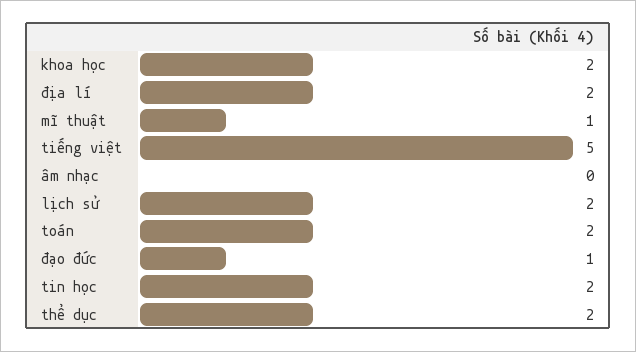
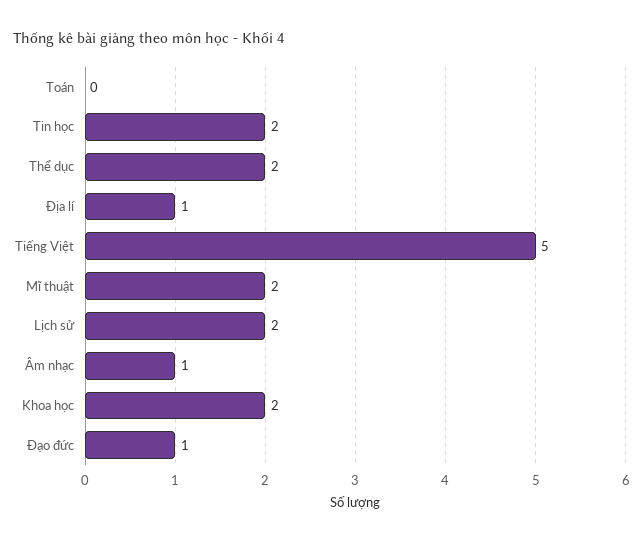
  {
    "khoa học": 2,
-   "địa lí": 2,
+   "địa lí": 1,
-   "mĩ thuật": 1,
+   "mĩ thuật": 2,
    "tiếng việt": 5,
-   "âm nhạc": 0,
+   "âm nhạc": 1,
    "lịch sử": 2,
-   "toán": 2,
+   "toán": 0,
    "đạo đức": 1,
    "tin học": 2,
    "thể dục": 2
  }

